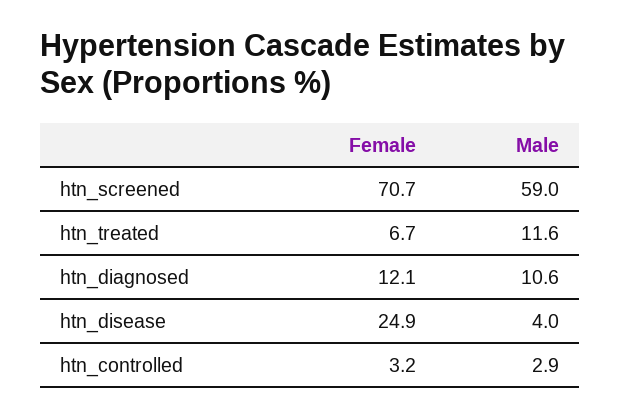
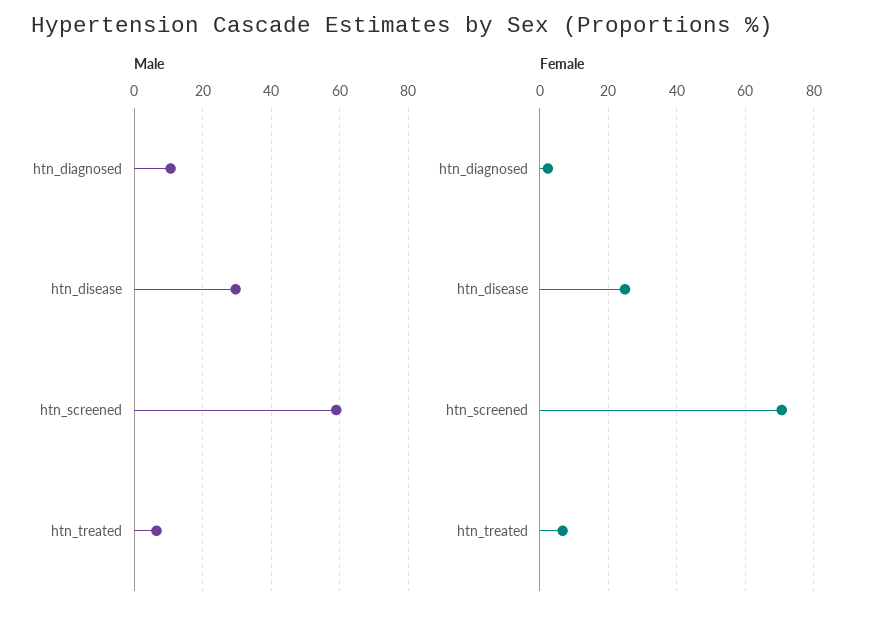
  {
    "Female": {
      "htn_screened": 70.7,
      "htn_treated": 6.7,
-     "htn_diagnosed": 12.1,
+     "htn_diagnosed": 2,
-     "htn_disease": 24.9,
+     "htn_disease": 24.9
-     "htn_controlled": 3.2
    },
    "Male": {
      "htn_screened": 59,
-     "htn_treated": 11.6,
+     "htn_treated": 6,
      "htn_diagnosed": 10.6,
-     "htn_disease": 4,
+     "htn_disease": 30
-     "htn_controlled": 2.9
    }
  }

